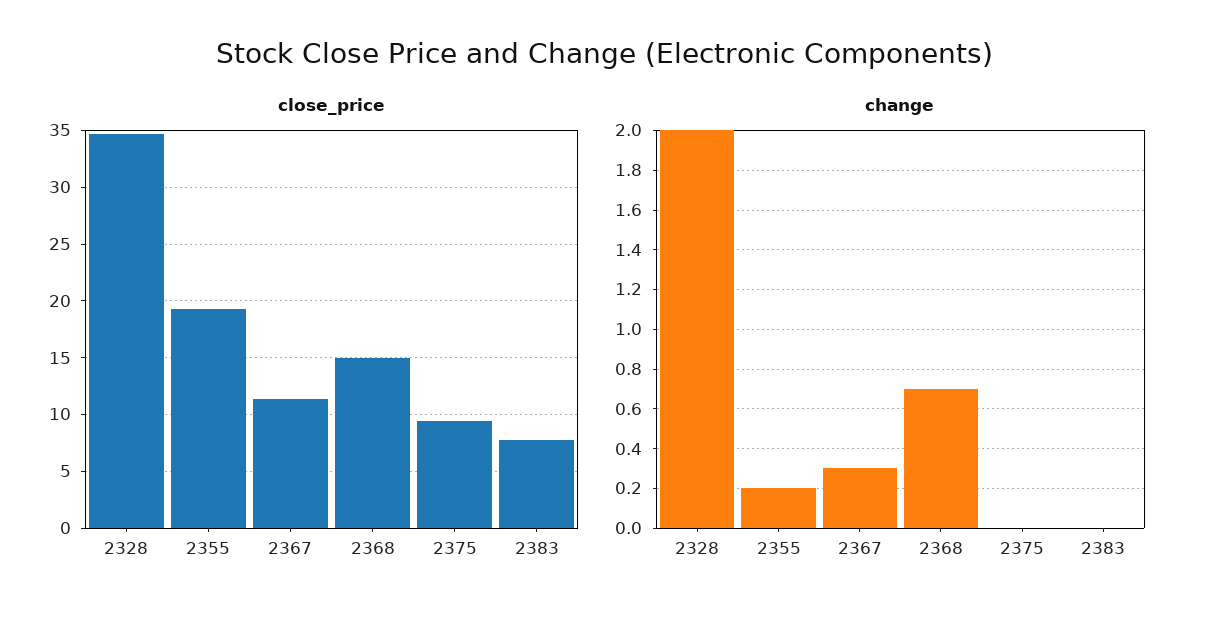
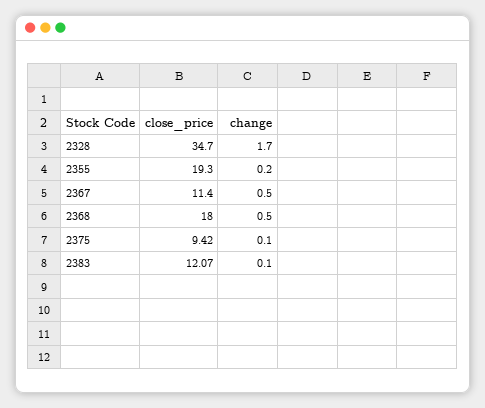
  {
    "close_price": {
      "2328": 34.7,
      "2355": 19.3,
      "2367": 11.4,
-     "2368": 15,
+     "2368": 18,
      "2375": 9.42,
-     "2383": 8
+     "2383": 12.07
    },
    "change": {
-     "2328": 2,
+     "2328": 1.7,
      "2355": 0.2,
-     "2367": 0.3,
+     "2367": 0.5,
-     "2368": 0.7,
+     "2368": 0.5,
-     "2375": 0,
+     "2375": 0.1,
-     "2383": 0
+     "2383": 0.1
    }
  }

